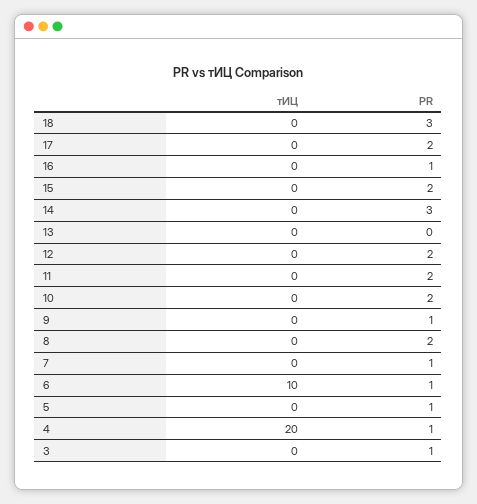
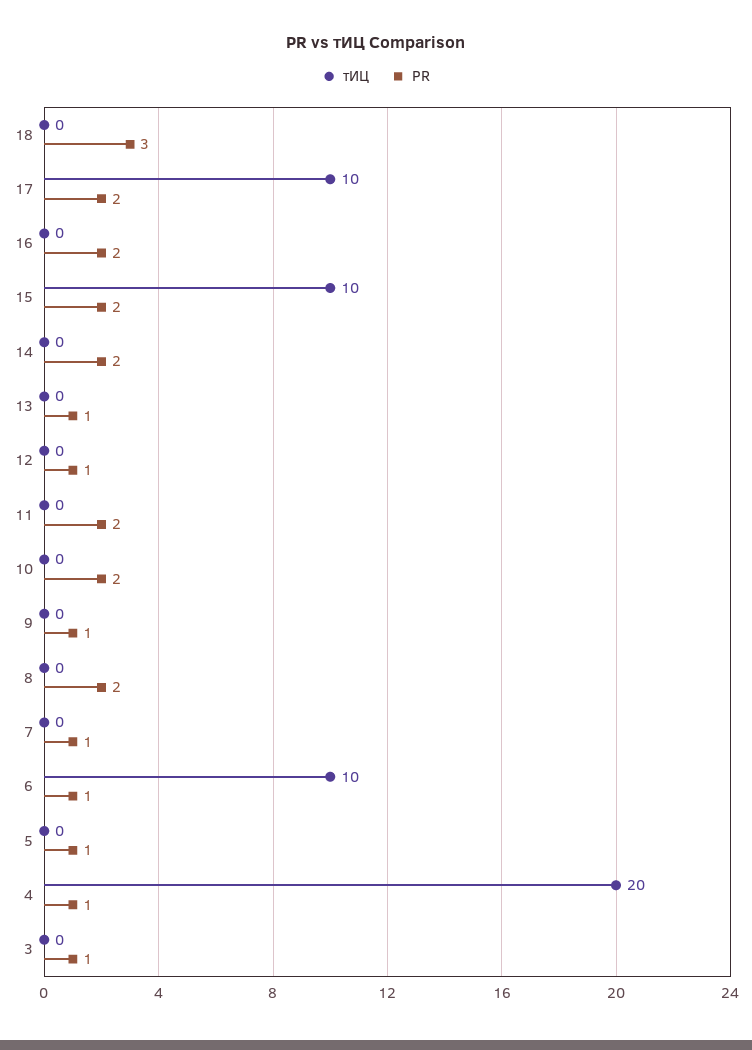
  {
    "тИЦ": {
      "18": 0,
-     "17": 0,
+     "17": 10,
      "16": 0,
-     "15": 0,
+     "15": 10,
      "14": 0,
      "13": 0,
      "12": 0,
      "11": 0,
      "10": 0,
      "9": 0,
      "8": 0,
      "7": 0,
      "6": 10,
      "5": 0,
      "4": 20,
      "3": 0
    },
    "PR": {
      "18": 3,
      "17": 2,
-     "16": 1,
+     "16": 2,
      "15": 2,
-     "14": 3,
+     "14": 2,
-     "13": 0,
+     "13": 1,
-     "12": 2,
+     "12": 1,
      "11": 2,
      "10": 2,
      "9": 1,
      "8": 2,
      "7": 1,
      "6": 1,
      "5": 1,
      "4": 1,
      "3": 1
    }
  }

